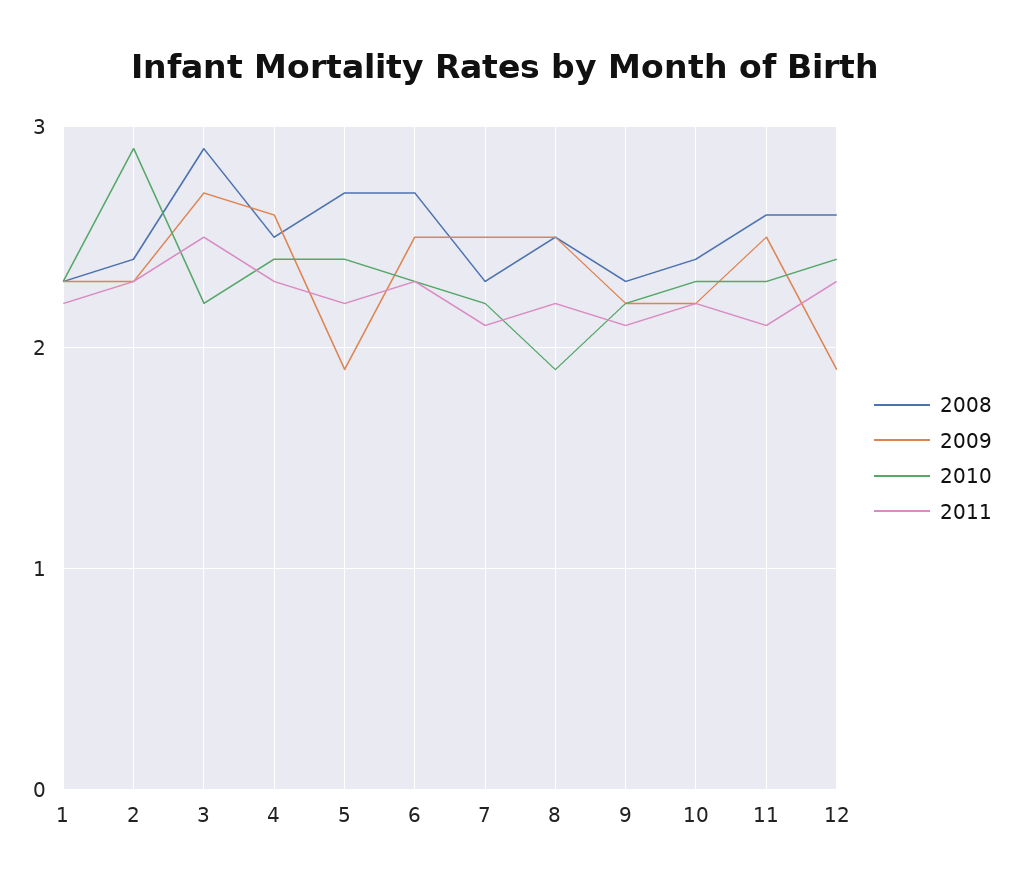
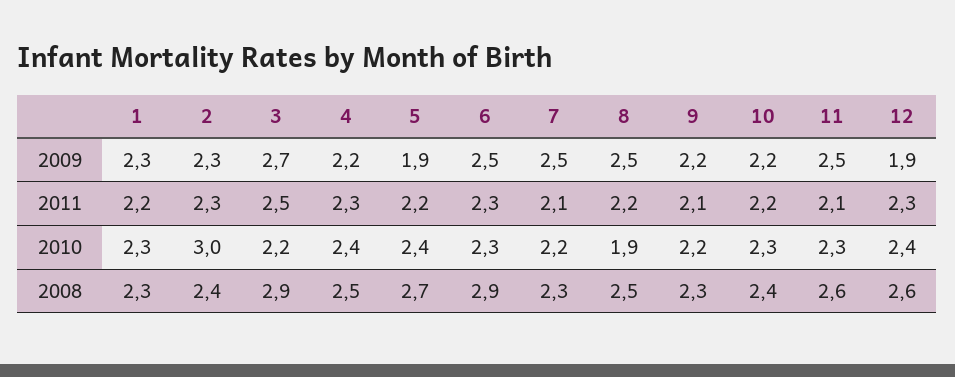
  {
    "2008": {
      "1": 2.3,
      "2": 2.4,
      "3": 2.9,
      "4": 2.5,
      "5": 2.7,
-     "6": 2.7,
+     "6": 2.9,
      "7": 2.3,
      "8": 2.5,
      "9": 2.3,
      "10": 2.4,
      "11": 2.6,
      "12": 2.6
    },
    "2009": {
      "1": 2.3,
      "2": 2.3,
      "3": 2.7,
-     "4": 2.6,
+     "4": 2.2,
      "5": 1.9,
      "6": 2.5,
      "7": 2.5,
      "8": 2.5,
      "9": 2.2,
      "10": 2.2,
      "11": 2.5,
      "12": 1.9
    },
    "2010": {
      "1": 2.3,
-     "2": 2.9,
+     "2": 3,
      "3": 2.2,
      "4": 2.4,
      "5": 2.4,
      "6": 2.3,
      "7": 2.2,
      "8": 1.9,
      "9": 2.2,
      "10": 2.3,
      "11": 2.3,
      "12": 2.4
    },
    "2011": {
      "1": 2.2,
      "2": 2.3,
      "3": 2.5,
      "4": 2.3,
      "5": 2.2,
      "6": 2.3,
      "7": 2.1,
      "8": 2.2,
      "9": 2.1,
      "10": 2.2,
      "11": 2.1,
      "12": 2.3
    }
  }

